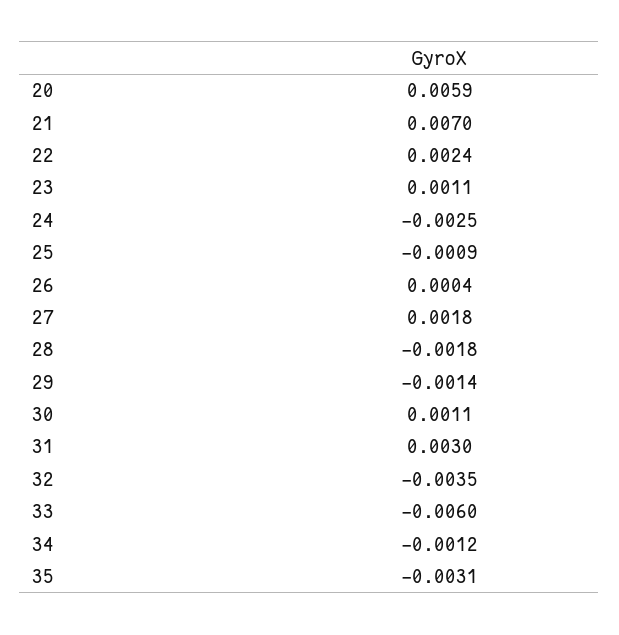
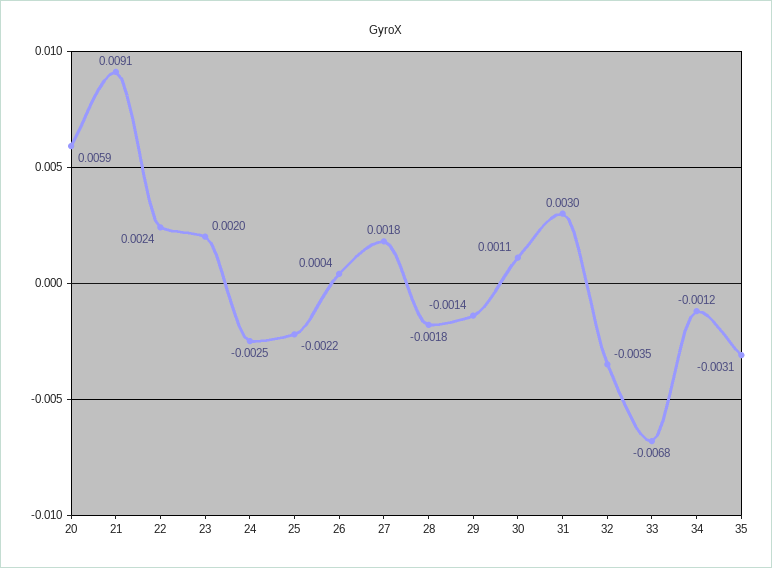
  {
    "20": 0.0059,
-   "21": 0.007,
+   "21": 0.0091,
    "22": 0.0024,
-   "23": 0.0011,
+   "23": 0.002,
    "24": -0.0025,
-   "25": -0.0009,
+   "25": -0.0022,
    "26": 0.0004,
    "27": 0.0018,
    "28": -0.0018,
    "29": -0.0014,
    "30": 0.0011,
    "31": 0.003,
    "32": -0.0035,
-   "33": -0.006,
+   "33": -0.0068,
    "34": -0.0012,
    "35": -0.0031
  }

